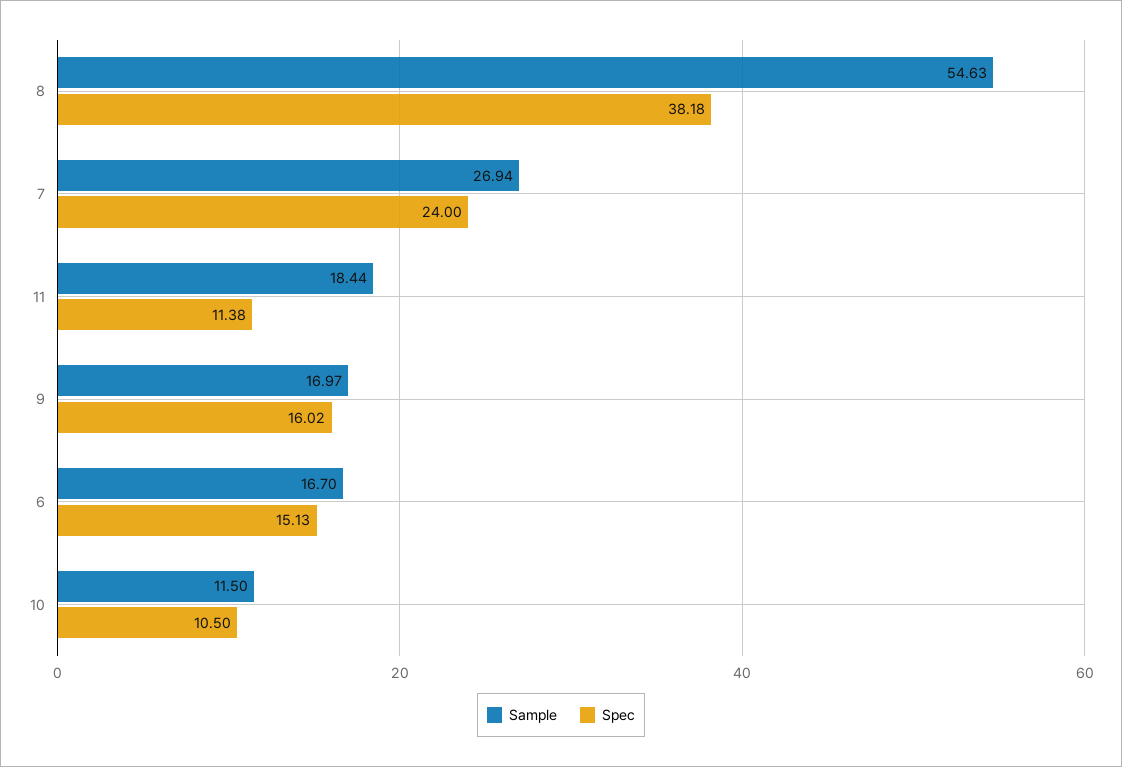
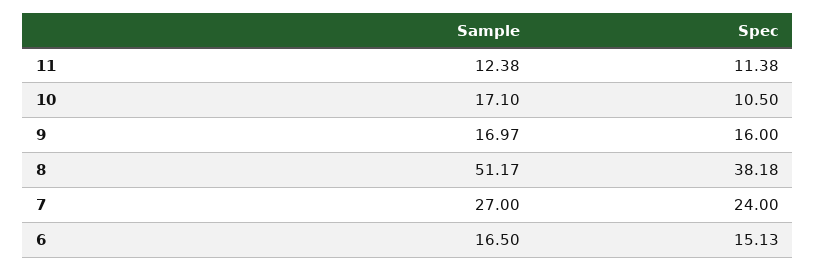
  {
    "Sample": {
-     "8": 54.63,
+     "8": 51.17,
-     "7": 26.94,
+     "7": 27,
-     "11": 18.44,
+     "11": 12.38,
      "9": 16.97,
-     "6": 16.7,
+     "6": 16.5,
-     "10": 11.5
+     "10": 17.1
    },
    "Spec": {
      "8": 38.18,
      "7": 24,
      "11": 11.38,
-     "9": 16.02,
+     "9": 16,
      "6": 15.13,
      "10": 10.5
    }
  }

